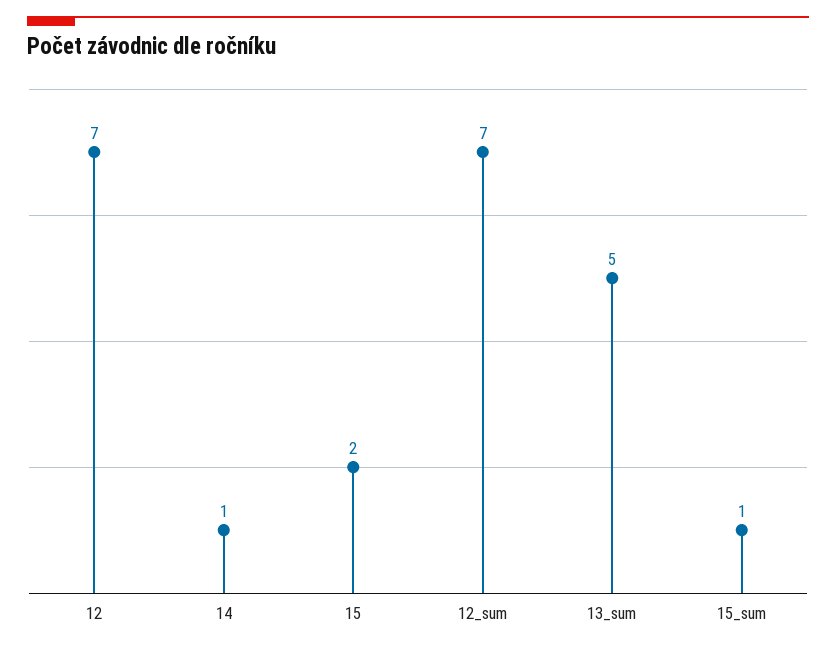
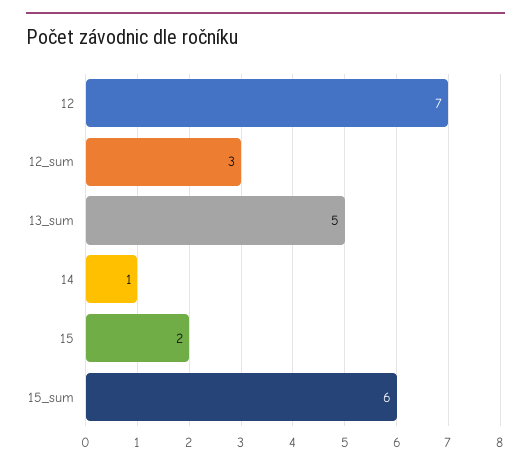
  {
    "12": 7,
    "14": 1,
    "15": 2,
-   "12_sum": 7,
+   "12_sum": 3,
    "13_sum": 5,
-   "15_sum": 1
+   "15_sum": 6
  }

